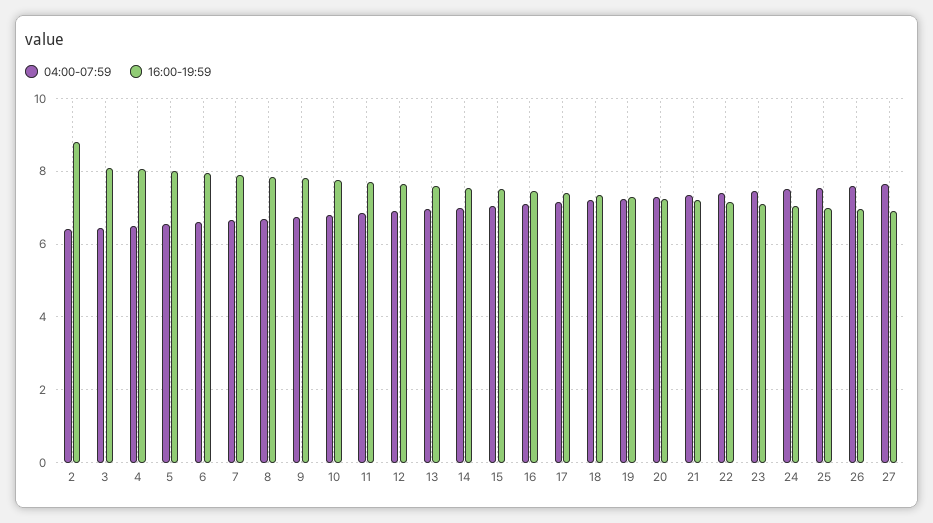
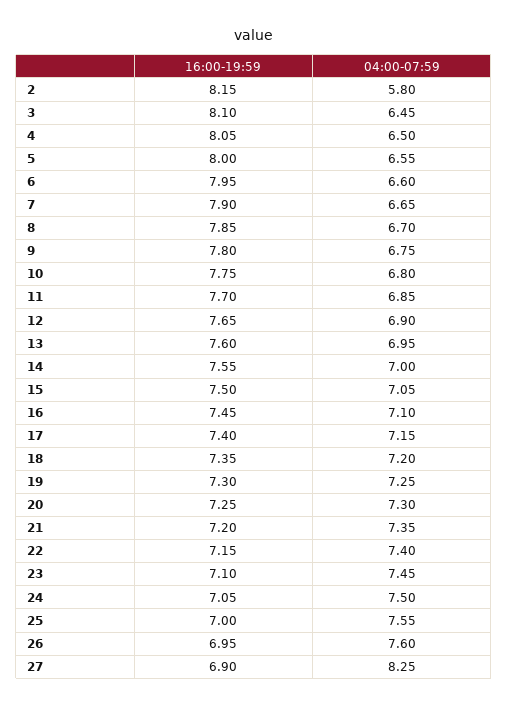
  {
    "04:00-07:59": {
-     "2": 6.4,
+     "2": 5.8,
      "3": 6.45,
      "4": 6.5,
      "5": 6.55,
      "6": 6.6,
      "7": 6.65,
      "8": 6.7,
      "9": 6.75,
      "10": 6.8,
      "11": 6.85,
      "12": 6.9,
      "13": 6.95,
      "14": 7,
      "15": 7.05,
      "16": 7.1,
      "17": 7.15,
      "18": 7.2,
      "19": 7.25,
      "20": 7.3,
      "21": 7.35,
      "22": 7.4,
      "23": 7.45,
      "24": 7.5,
      "25": 7.55,
      "26": 7.6,
-     "27": 7.6
+     "27": 8.25
    },
    "16:00-19:59": {
-     "2": 8.8,
+     "2": 8.15,
      "3": 8.1,
      "4": 8.05,
      "5": 8,
      "6": 7.95,
      "7": 7.9,
      "8": 7.85,
      "9": 7.8,
      "10": 7.75,
      "11": 7.7,
      "12": 7.65,
      "13": 7.6,
      "14": 7.55,
      "15": 7.5,
      "16": 7.45,
      "17": 7.4,
      "18": 7.35,
      "19": 7.3,
      "20": 7.25,
      "21": 7.2,
      "22": 7.15,
      "23": 7.1,
      "24": 7.05,
      "25": 7,
      "26": 6.95,
      "27": 6.9
    }
  }

